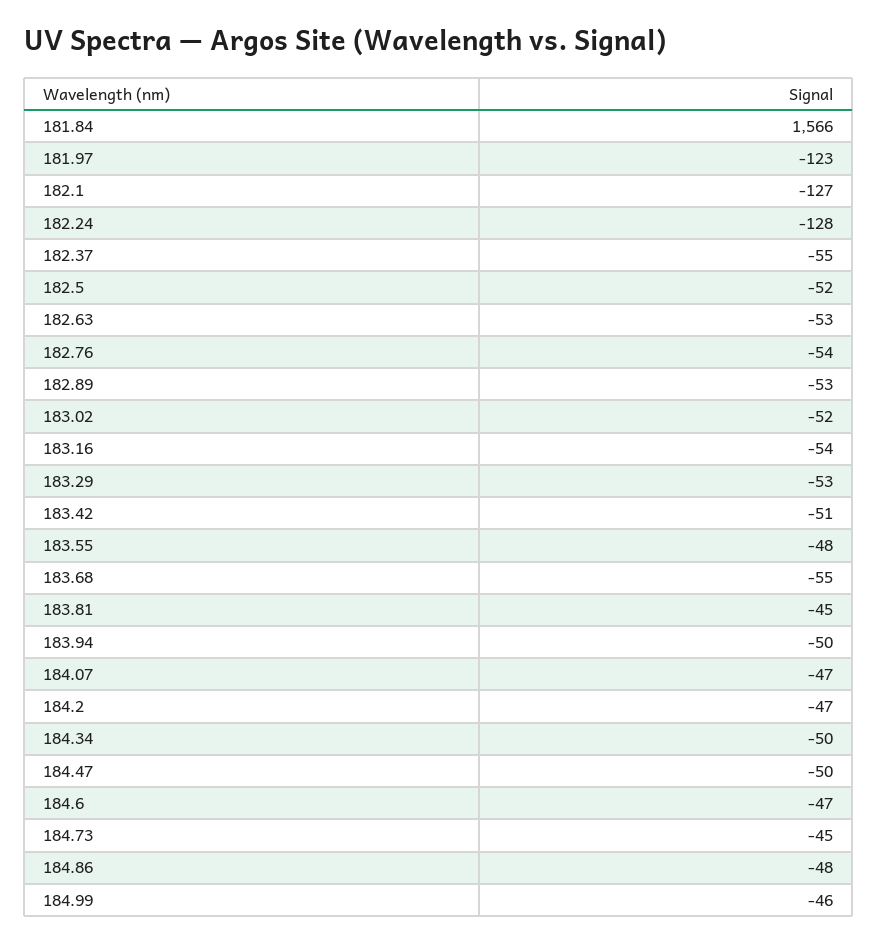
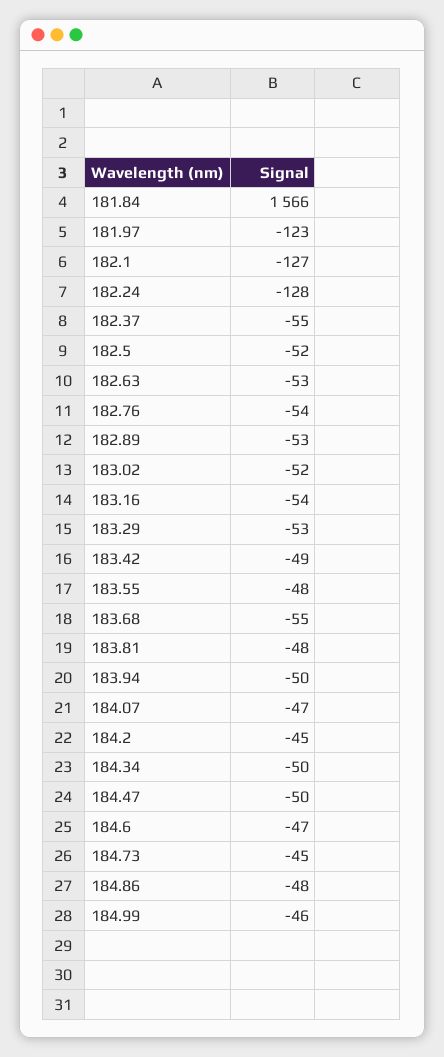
  {
    "181.84": 1566,
    "181.97": -123,
    "182.1": -127,
    "182.24": -128,
    "182.37": -55,
    "182.5": -52,
    "182.63": -53,
    "182.76": -54,
    "182.89": -53,
    "183.02": -52,
    "183.16": -54,
    "183.29": -53,
-   "183.42": -51,
+   "183.42": -49,
    "183.55": -48,
    "183.68": -55,
-   "183.81": -45,
+   "183.81": -48,
    "183.94": -50,
    "184.07": -47,
-   "184.2": -47,
+   "184.2": -45,
    "184.34": -50,
    "184.47": -50,
    "184.6": -47,
    "184.73": -45,
    "184.86": -48,
    "184.99": -46
  }

